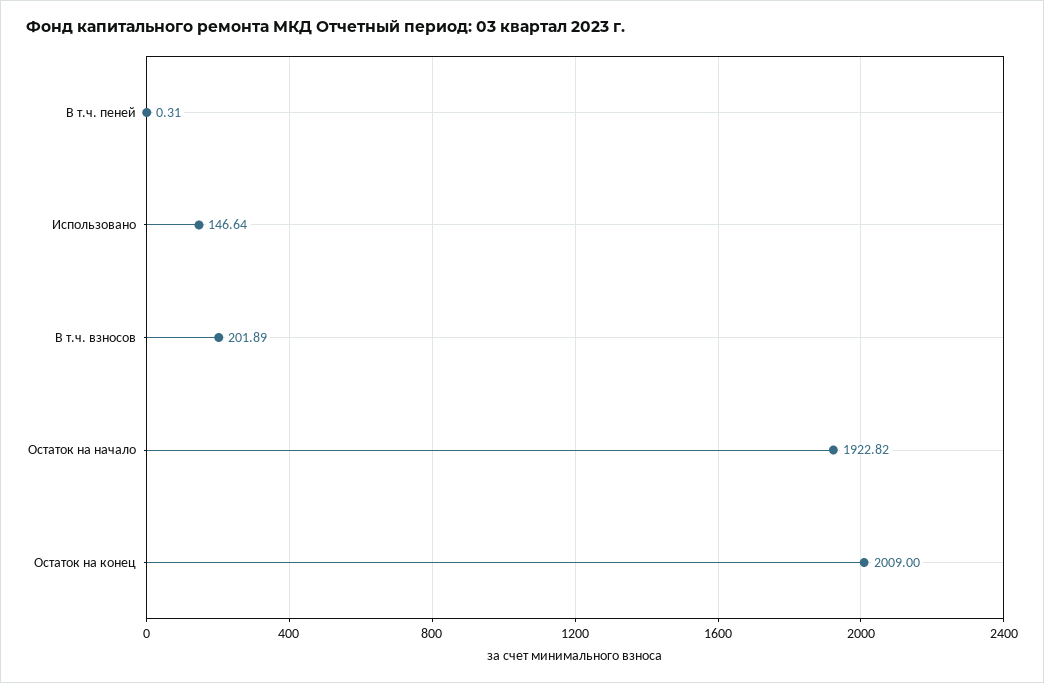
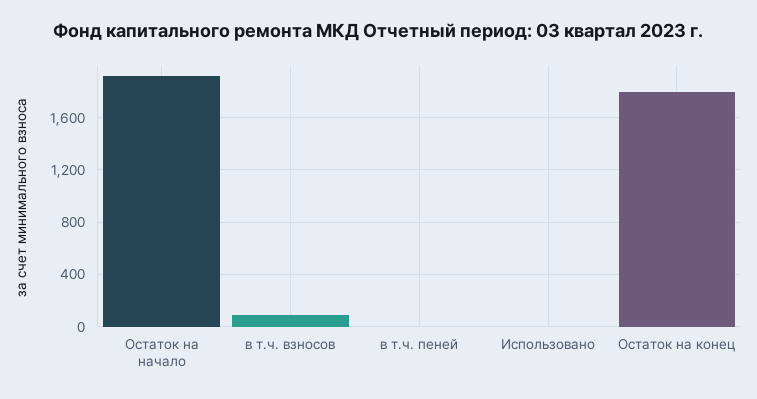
  {
    "В т.ч. пеней": 0.31,
-   "Использовано": 146.64,
+   "Использовано": 0,
-   "В т.ч. взносов": 201.89,
+   "В т.ч. взносов": 100,
    "Остаток на начало": 1922.82,
-   "Остаток на конец": 2009
+   "Остаток на конец": 1800
  }

